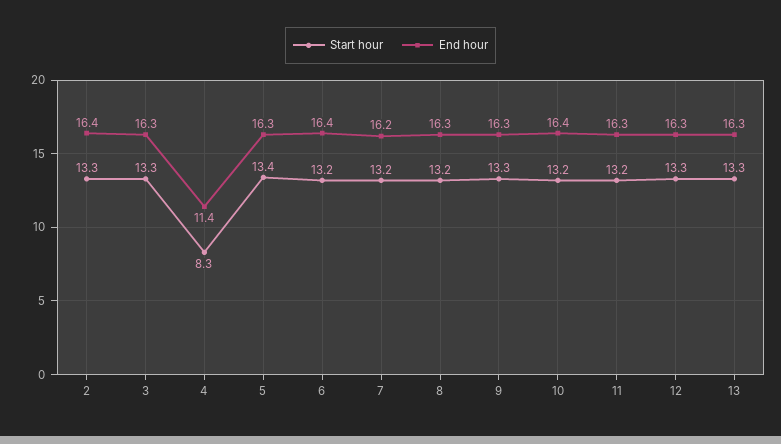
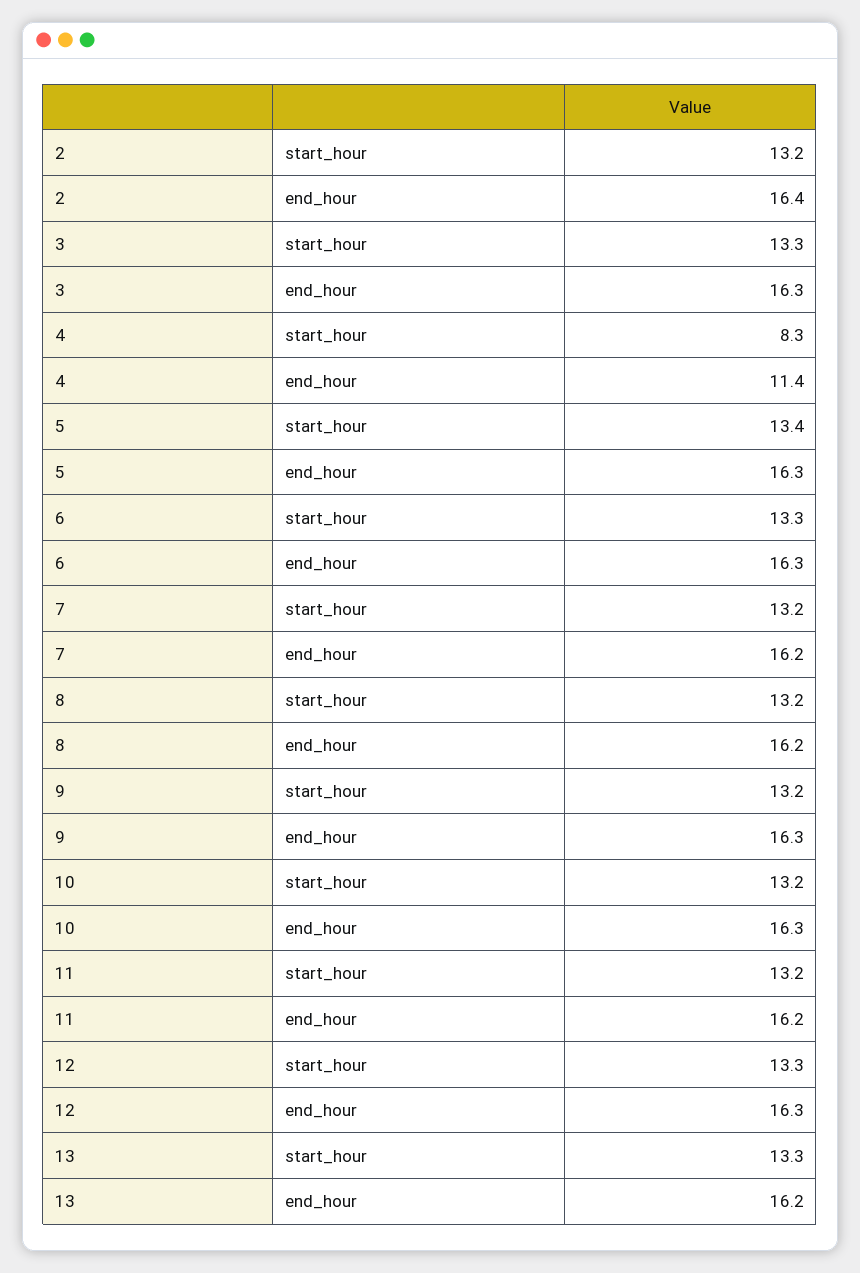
  {
    "Start hour": {
-     "2": 13.3,
+     "2": 13.2,
      "3": 13.3,
      "4": 8.3,
      "5": 13.4,
-     "6": 13.2,
+     "6": 13.3,
      "7": 13.2,
      "8": 13.2,
-     "9": 13.3,
+     "9": 13.2,
      "10": 13.2,
      "11": 13.2,
      "12": 13.3,
      "13": 13.3
    },
    "End hour": {
      "2": 16.4,
      "3": 16.3,
      "4": 11.4,
      "5": 16.3,
-     "6": 16.4,
+     "6": 16.3,
      "7": 16.2,
-     "8": 16.3,
+     "8": 16.2,
      "9": 16.3,
-     "10": 16.4,
+     "10": 16.3,
-     "11": 16.3,
+     "11": 16.2,
      "12": 16.3,
-     "13": 16.3
+     "13": 16.2
    }
  }

